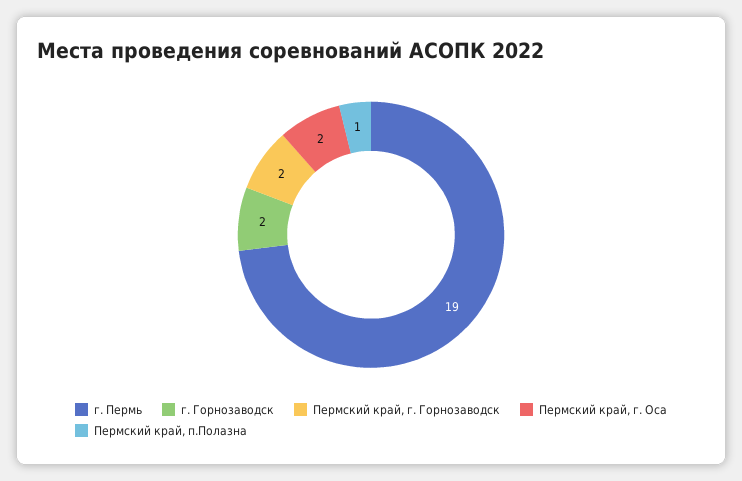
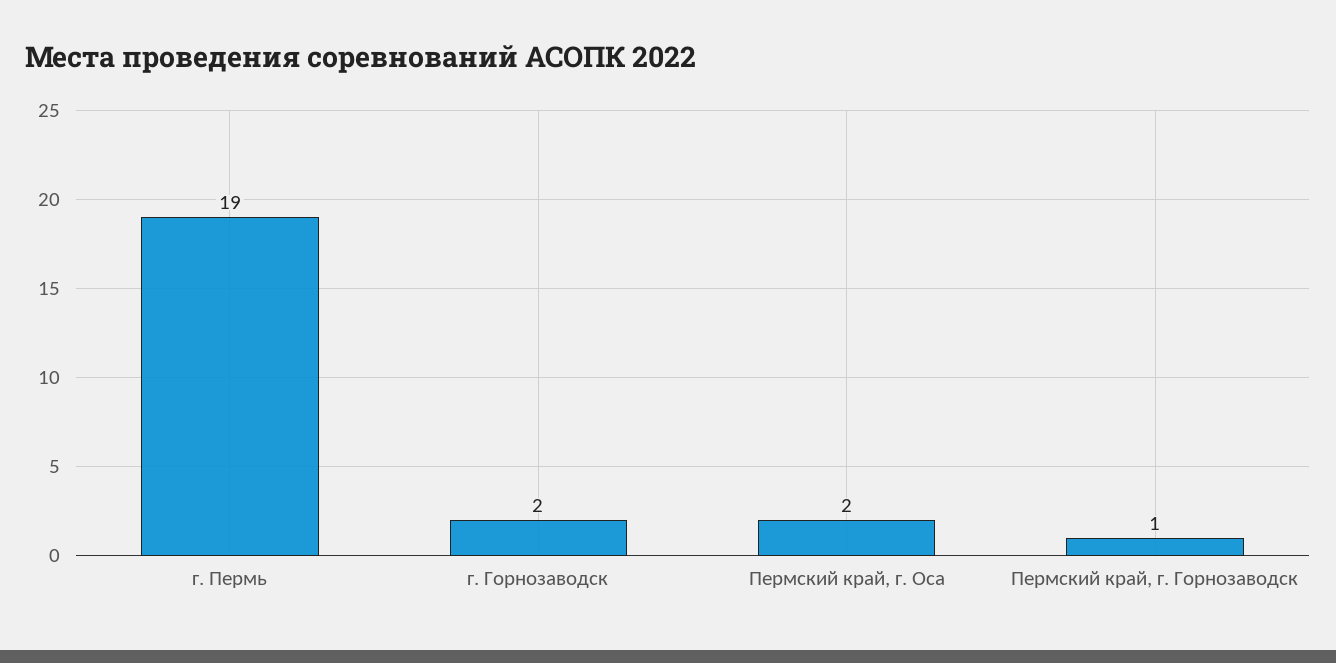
  {
    "г. Пермь": 19,
    "г. Горнозаводск": 2,
-   "Пермский край, г. Горнозаводск": 2,
+   "Пермский край, г. Горнозаводск": 1,
-   "Пермский край, г. Оса": 2,
+   "Пермский край, г. Оса": 2
-   "Пермский край, п.Полазна": 1
  }

